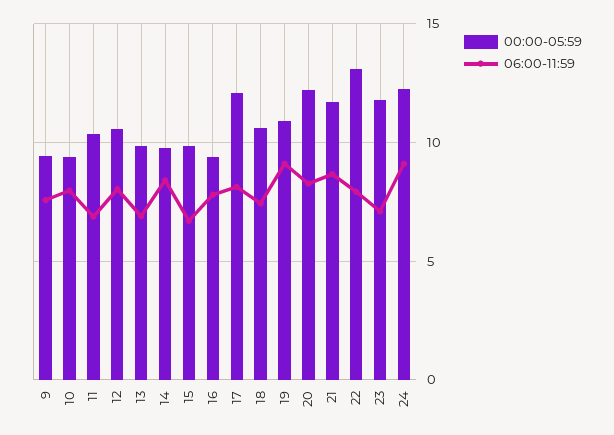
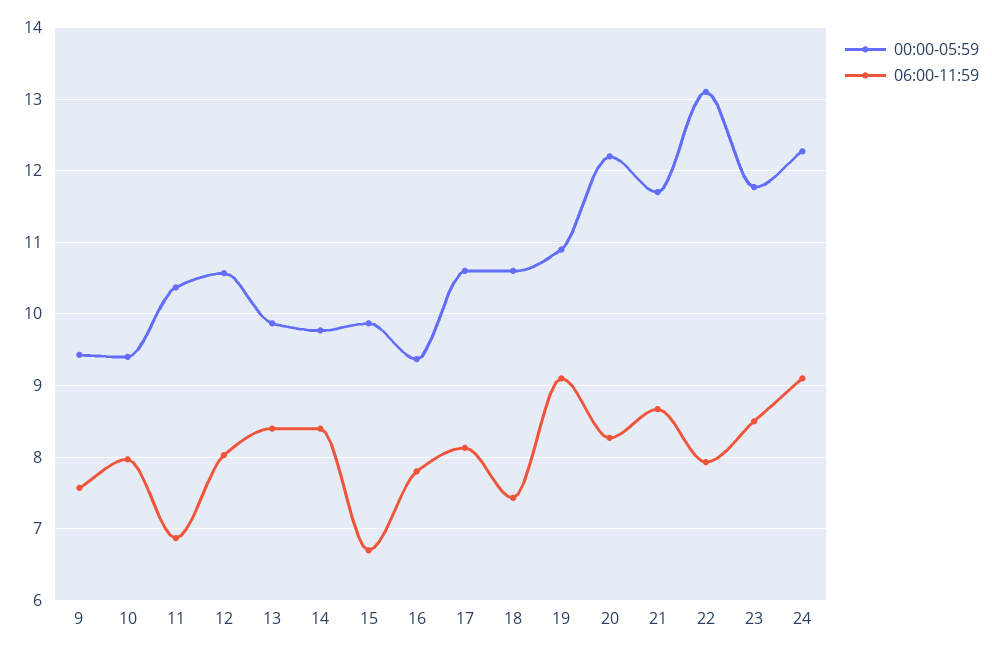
  {
    "00:00-05:59": {
      "9": 9.4,
      "10": 9.4,
      "11": 10.4,
      "12": 10.6,
      "13": 9.9,
      "14": 9.8,
      "15": 9.9,
      "16": 9.4,
-     "17": 12,
+     "17": 10.6,
      "18": 10.6,
      "19": 10.9,
      "20": 12.2,
      "21": 11.7,
      "22": 13.1,
      "23": 11.8,
      "24": 12.3
    },
    "06:00-11:59": {
      "9": 7.6,
      "10": 8,
      "11": 6.9,
      "12": 8,
-     "13": 7,
+     "13": 8.4,
      "14": 8.4,
      "15": 6.7,
      "16": 7.8,
      "17": 8.1,
      "18": 7.4,
      "19": 9.1,
      "20": 8.3,
      "21": 8.7,
      "22": 7.9,
-     "23": 7,
+     "23": 8.5,
      "24": 9.1
    }
  }

